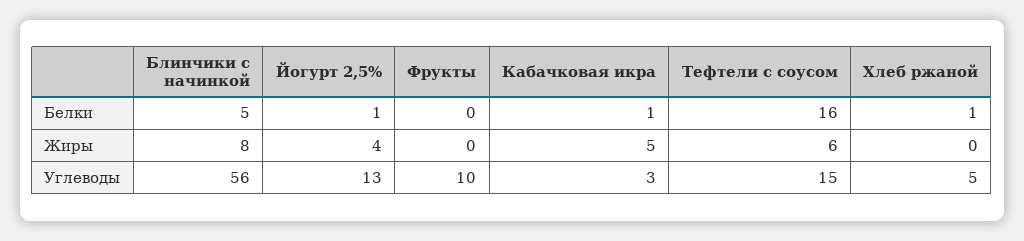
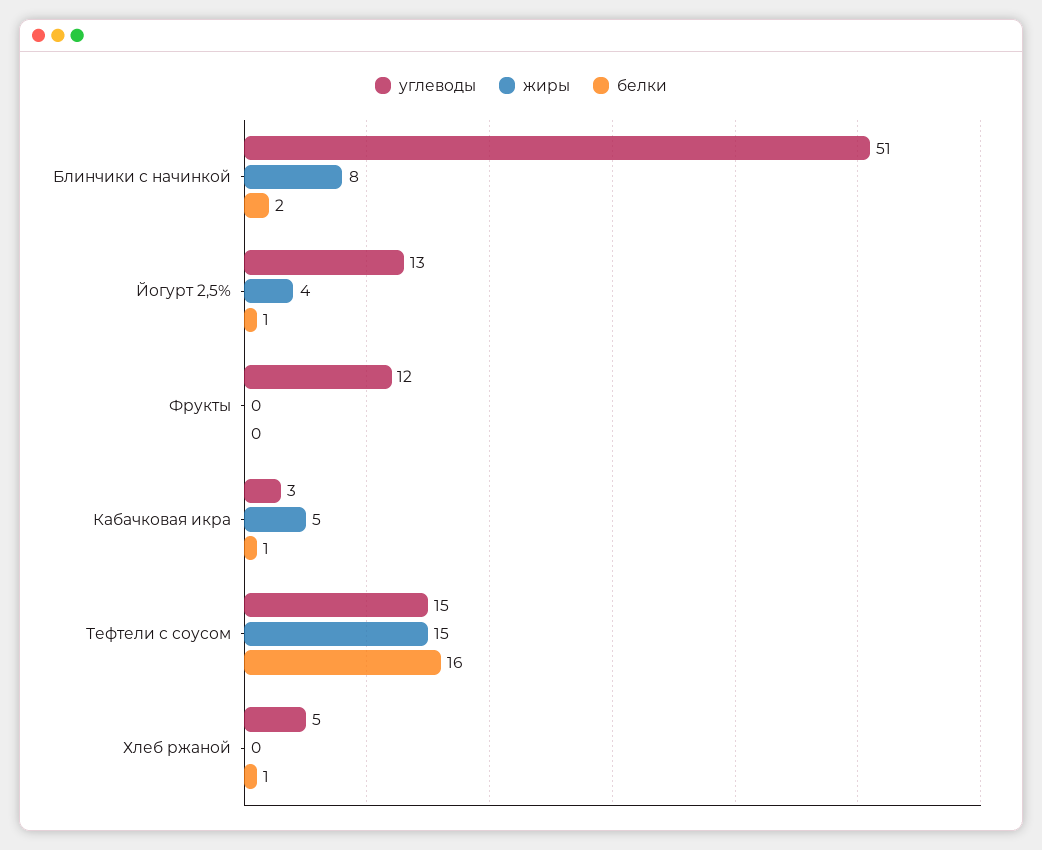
  {
    "Белки": {
-     "Блинчики с начинкой": 5,
+     "Блинчики с начинкой": 2,
      "Йогурт 2,5%": 1,
      "Фрукты": 0,
      "Кабачковая икра": 1,
      "Тефтели с соусом": 16,
      "Хлеб ржаной": 1
    },
    "Жиры": {
      "Блинчики с начинкой": 8,
      "Йогурт 2,5%": 4,
      "Фрукты": 0,
      "Кабачковая икра": 5,
-     "Тефтели с соусом": 6,
+     "Тефтели с соусом": 15,
      "Хлеб ржаной": 0
    },
    "Углеводы": {
-     "Блинчики с начинкой": 56,
+     "Блинчики с начинкой": 51,
      "Йогурт 2,5%": 13,
-     "Фрукты": 10,
+     "Фрукты": 12,
      "Кабачковая икра": 3,
      "Тефтели с соусом": 15,
      "Хлеб ржаной": 5
    }
  }

